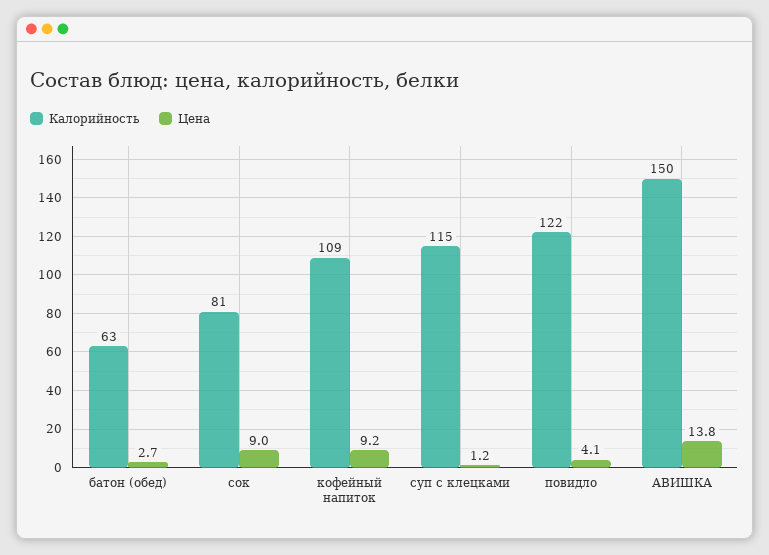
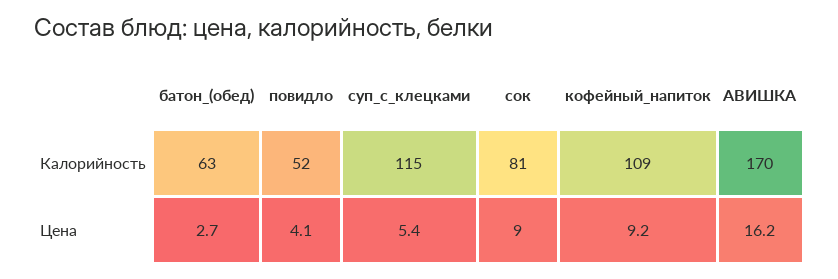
  {
    "Калорийность": {
      "батон (обед)": 63,
      "сок": 81,
      "кофейный напиток": 109,
      "суп с клецками": 115,
-     "повидло": 122,
+     "повидло": 52,
-     "АВИШКА": 150
+     "АВИШКА": 170
    },
    "Цена": {
      "батон (обед)": 2.7,
      "сок": 9,
      "кофейный напиток": 9.2,
-     "суп с клецками": 1.2,
+     "суп с клецками": 5.4,
      "повидло": 4.1,
-     "АВИШКА": 13.8
+     "АВИШКА": 16.2
    }
  }

